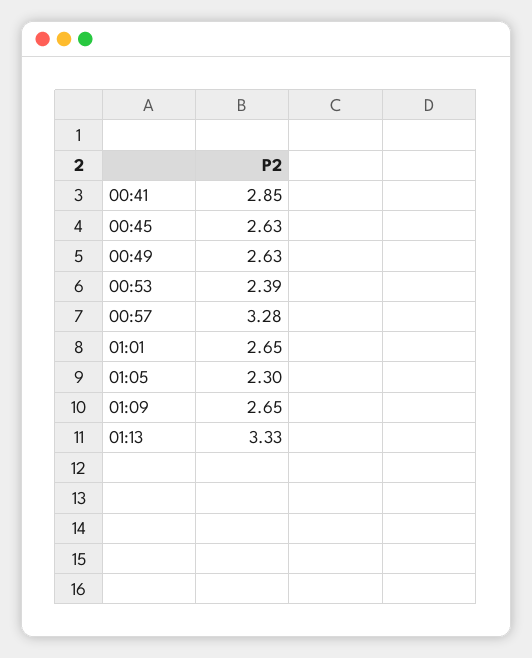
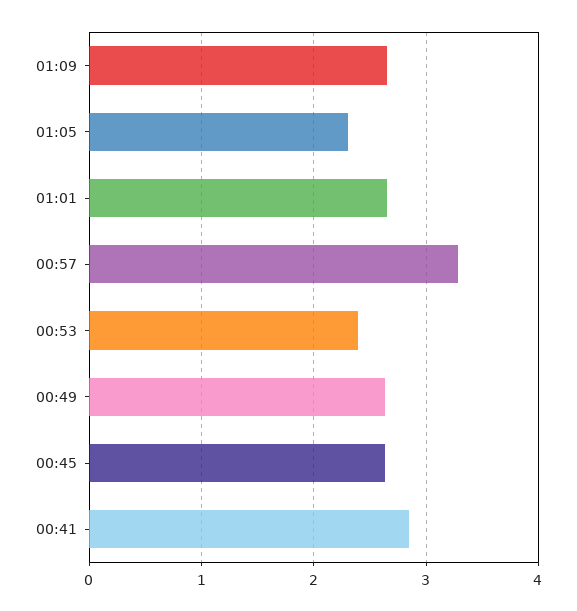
  {
    "00:41": 2.85,
    "00:45": 2.63,
    "00:49": 2.63,
    "00:53": 2.39,
    "00:57": 3.28,
    "01:01": 2.65,
    "01:05": 2.3,
-   "01:09": 2.65,
+   "01:09": 2.65
-   "01:13": 3.33
  }

